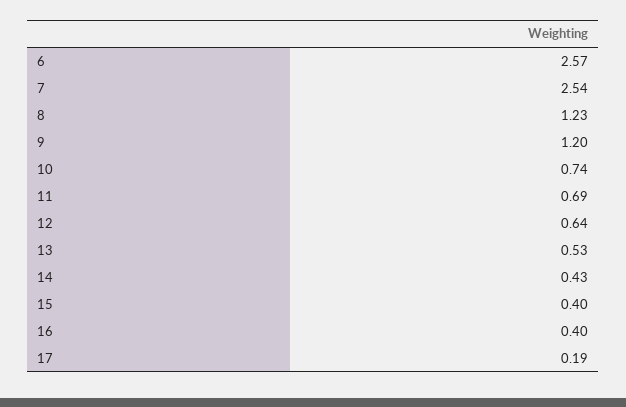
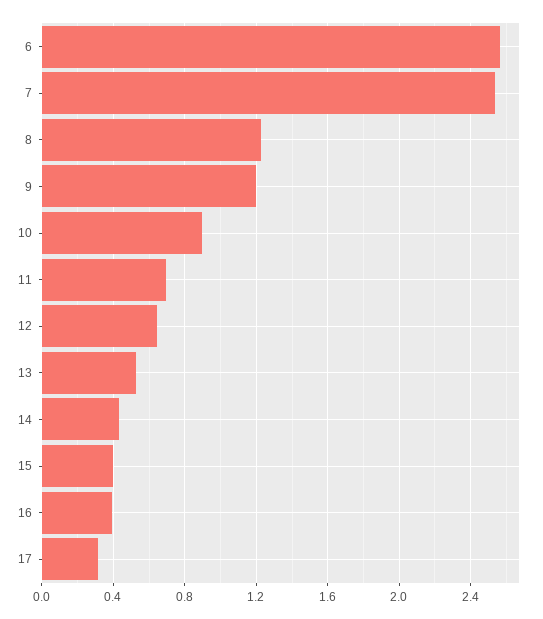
  {
    "6": 2.57,
    "7": 2.54,
    "8": 1.23,
    "9": 1.2,
-   "10": 0.74,
+   "10": 0.9,
    "11": 0.69,
    "12": 0.64,
    "13": 0.53,
    "14": 0.43,
    "15": 0.4,
    "16": 0.4,
-   "17": 0.19
+   "17": 0.3
  }

